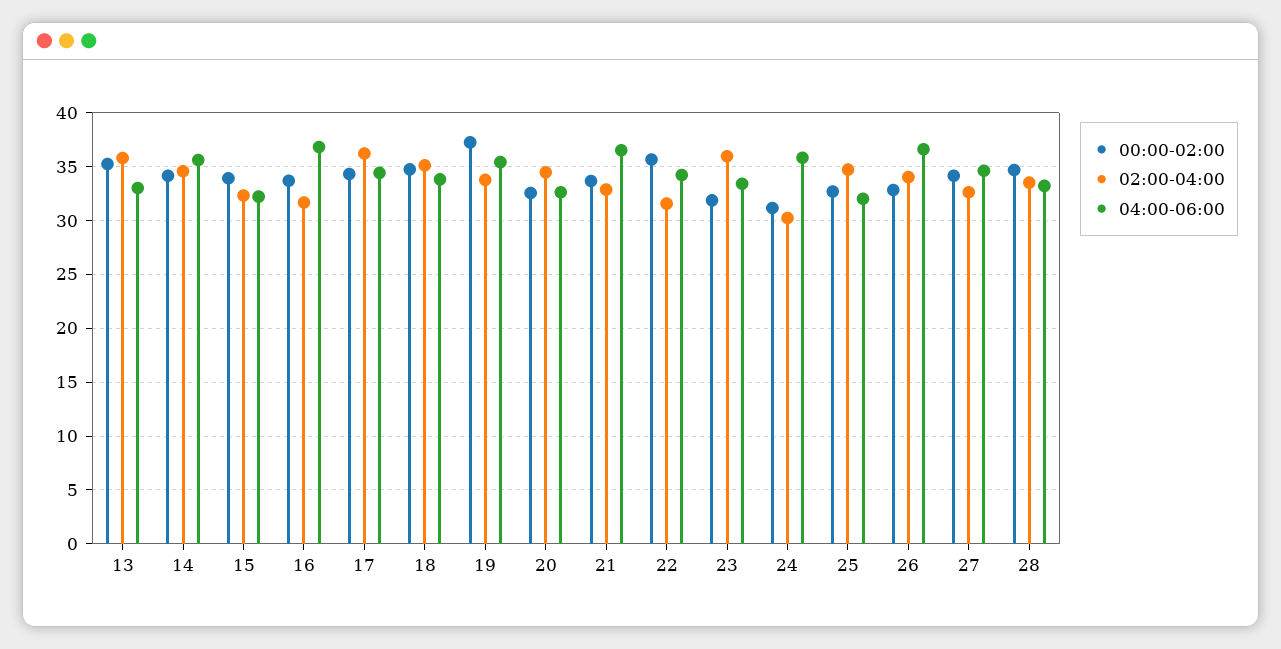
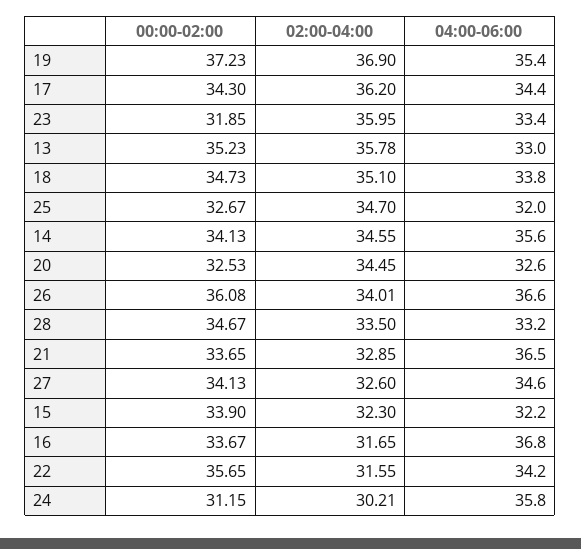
  {
    "00:00-02:00": {
      "13": 35.23,
      "14": 34.13,
      "15": 33.9,
      "16": 33.67,
      "17": 34.3,
      "18": 34.73,
      "19": 37.23,
      "20": 32.53,
      "21": 33.65,
      "22": 35.65,
      "23": 31.85,
      "24": 31.15,
      "25": 32.67,
-     "26": 33,
+     "26": 36.08,
      "27": 34.13,
      "28": 34.67
    },
    "02:00-04:00": {
      "13": 35.78,
      "14": 34.55,
      "15": 32.3,
      "16": 31.65,
      "17": 36.2,
      "18": 35.1,
-     "19": 34,
+     "19": 36.9,
      "20": 34.45,
      "21": 32.85,
      "22": 31.55,
      "23": 35.95,
      "24": 30.21,
      "25": 34.7,
      "26": 34.01,
      "27": 32.6,
      "28": 33.5
    },
    "04:00-06:00": {
      "13": 33,
      "14": 35.6,
      "15": 32.2,
      "16": 36.8,
      "17": 34.4,
      "18": 33.8,
      "19": 35.4,
      "20": 32.6,
      "21": 36.5,
      "22": 34.2,
      "23": 33.4,
      "24": 35.8,
      "25": 32,
      "26": 36.6,
      "27": 34.6,
      "28": 33.2
    }
  }

